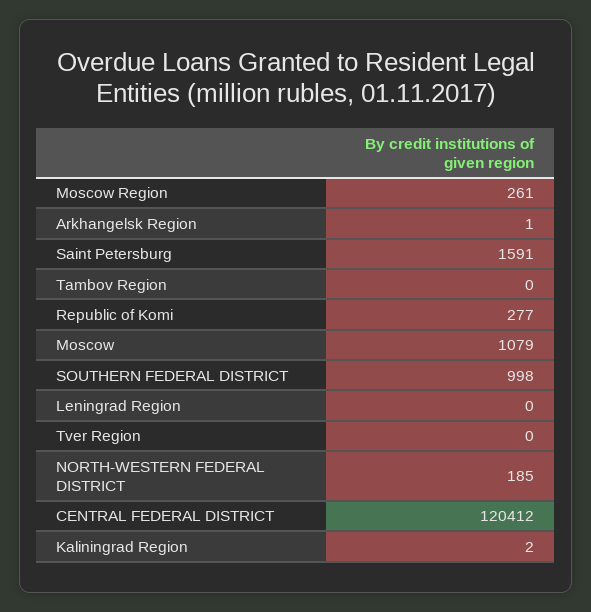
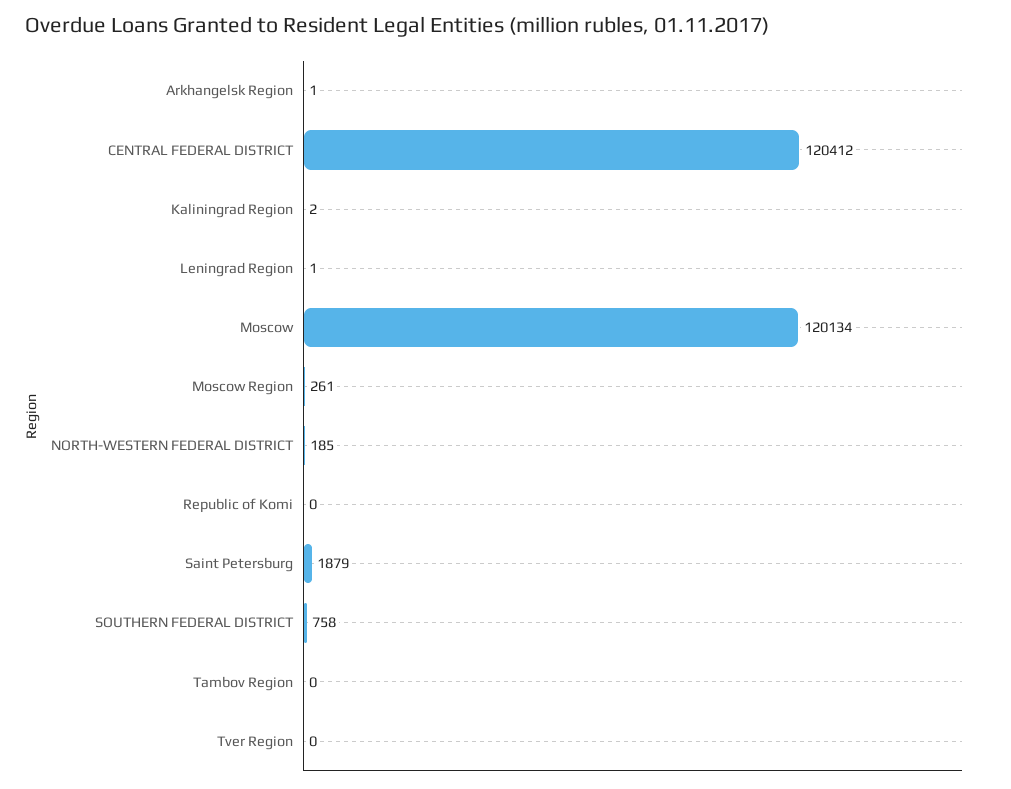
  {
    "Moscow Region": 261,
    "Arkhangelsk Region": 1,
-   "Saint Petersburg": 1591,
+   "Saint Petersburg": 1879,
    "Tambov Region": 0,
-   "Republic of Komi": 277,
+   "Republic of Komi": 0,
-   "Moscow": 1079,
+   "Moscow": 120134,
-   "SOUTHERN FEDERAL DISTRICT": 998,
+   "SOUTHERN FEDERAL DISTRICT": 758,
-   "Leningrad Region": 0,
+   "Leningrad Region": 1,
    "Tver Region": 0,
    "NORTH-WESTERN FEDERAL DISTRICT": 185,
    "CENTRAL FEDERAL DISTRICT": 120412,
    "Kaliningrad Region": 2
  }

